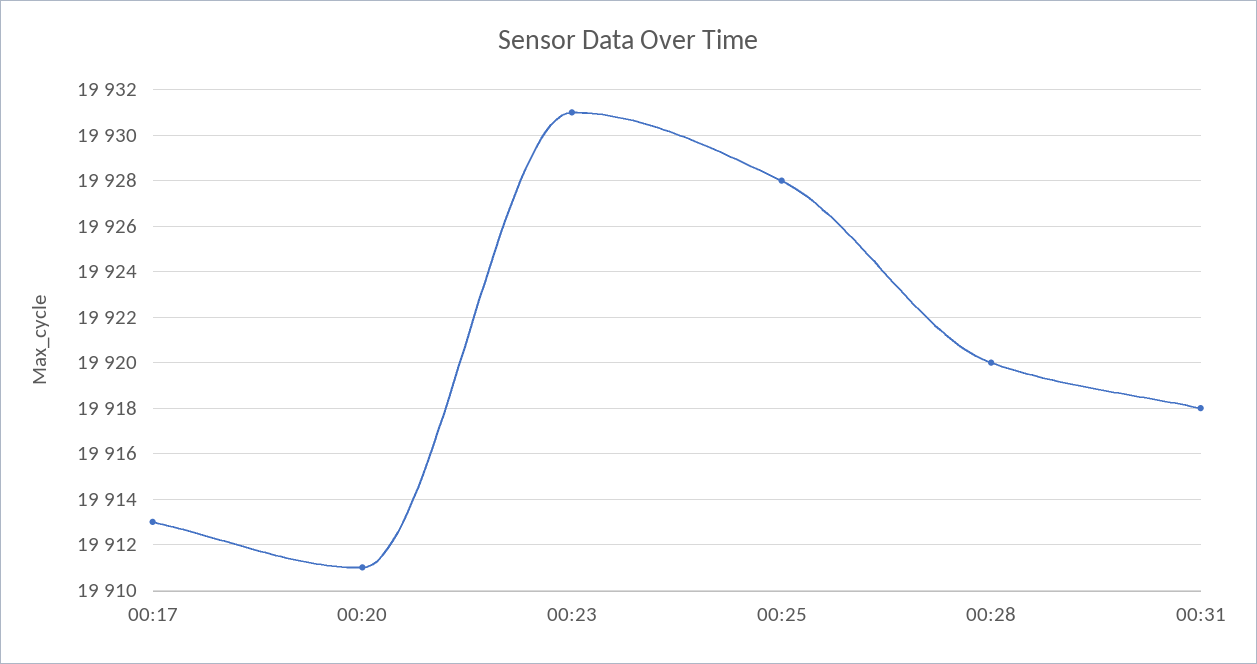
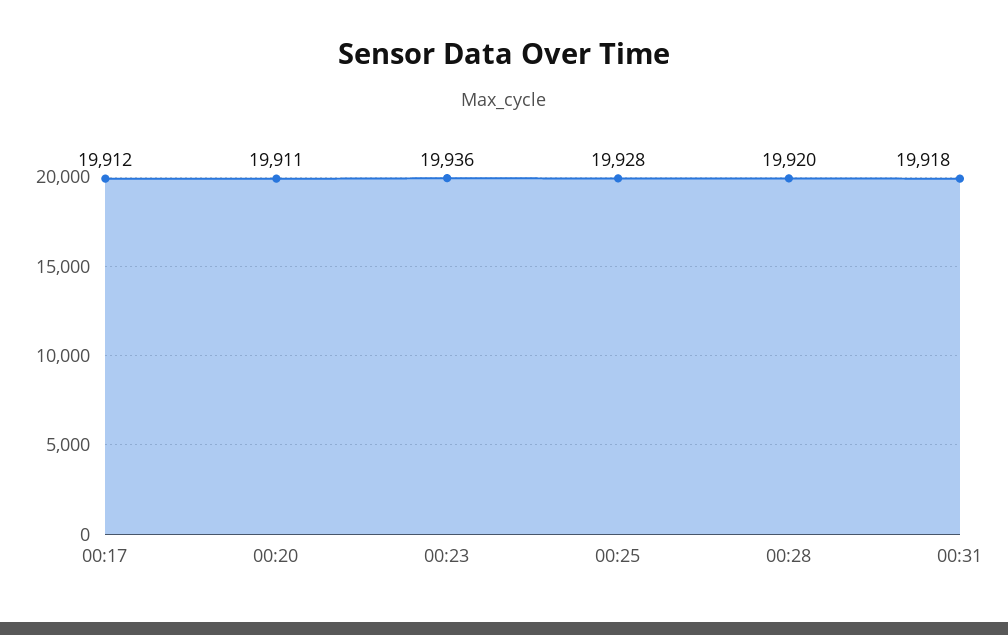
  {
-   "00:17": 19913,
+   "00:17": 19912,
    "00:20": 19911,
-   "00:23": 19931,
+   "00:23": 19936,
    "00:25": 19928,
    "00:28": 19920,
    "00:31": 19918
  }

